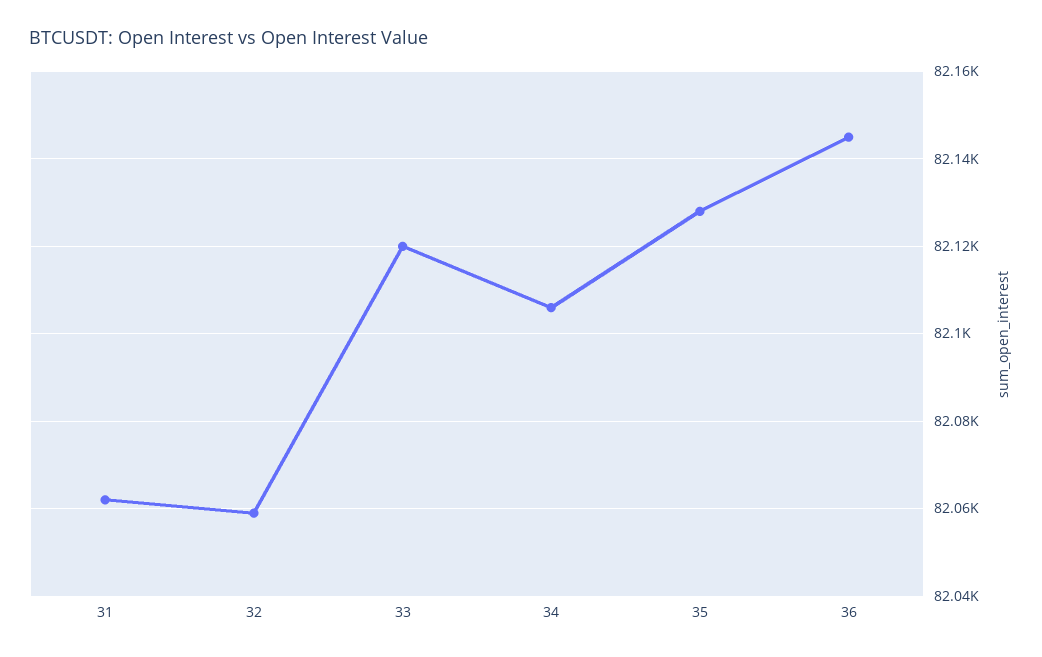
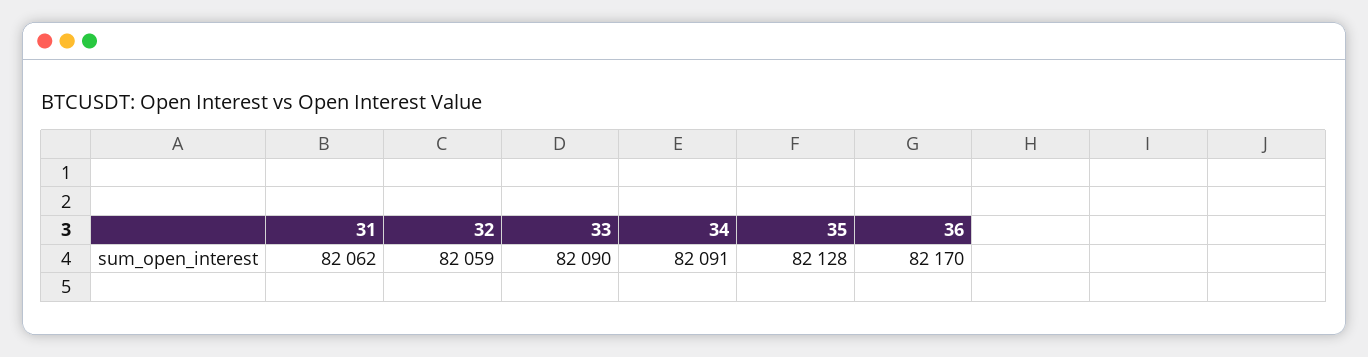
  {
    "31": 82062,
    "32": 82059,
-   "33": 82120,
+   "33": 82090,
-   "34": 82105,
+   "34": 82091,
    "35": 82128,
-   "36": 82145
+   "36": 82170
  }

